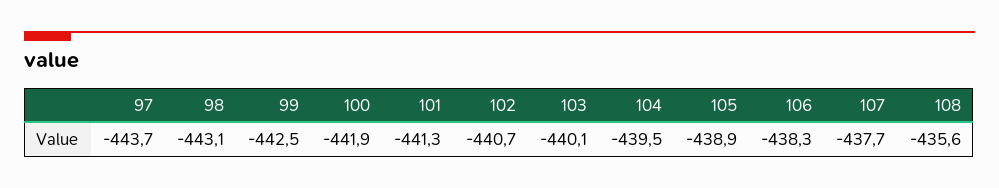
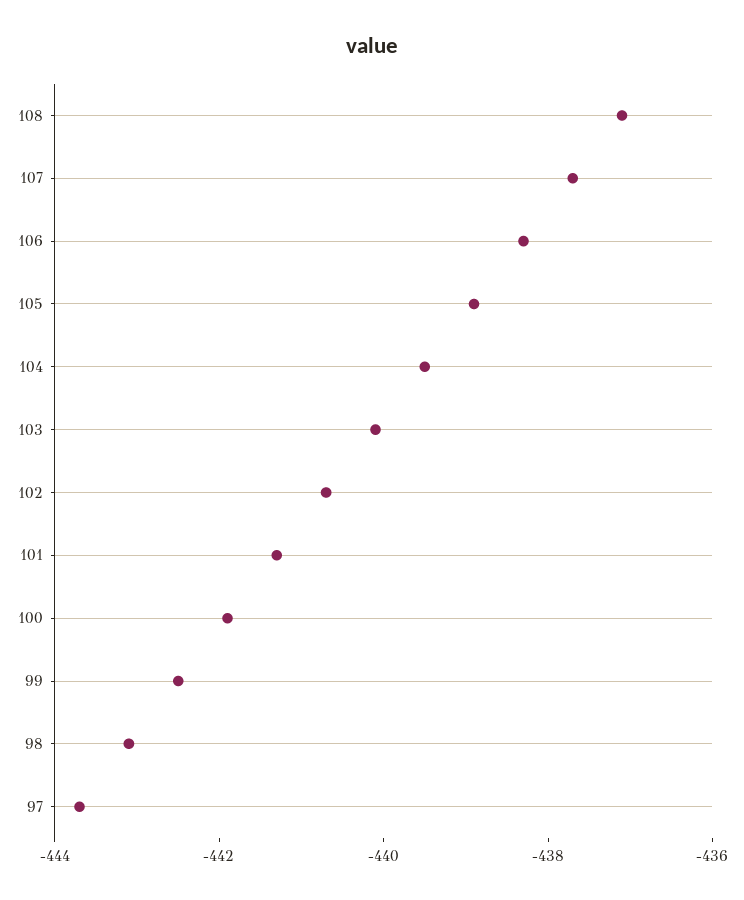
  {
    "97": -443.7,
    "98": -443.1,
    "99": -442.5,
    "100": -441.9,
    "101": -441.3,
    "102": -440.7,
    "103": -440.1,
    "104": -439.5,
    "105": -438.9,
    "106": -438.3,
    "107": -437.7,
-   "108": -435.6
+   "108": -437
  }

